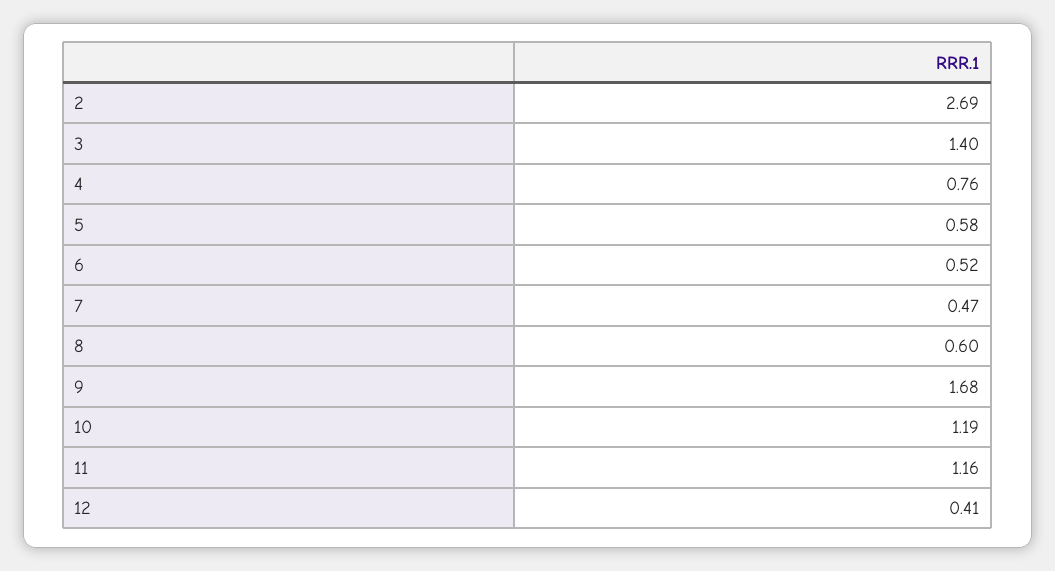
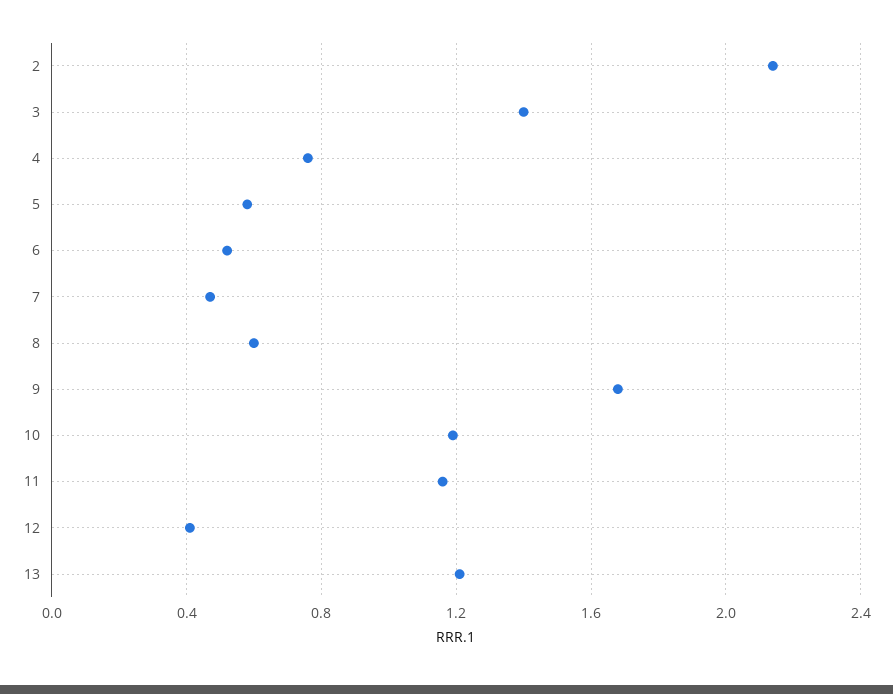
  {
-   "2": 2.69,
+   "2": 2.15,
    "3": 1.4,
    "4": 0.76,
    "5": 0.58,
    "6": 0.52,
    "7": 0.47,
    "8": 0.6,
    "9": 1.68,
    "10": 1.19,
    "11": 1.16,
-   "12": 0.41
+   "12": 0.41,
+   "13": 1.2
  }

